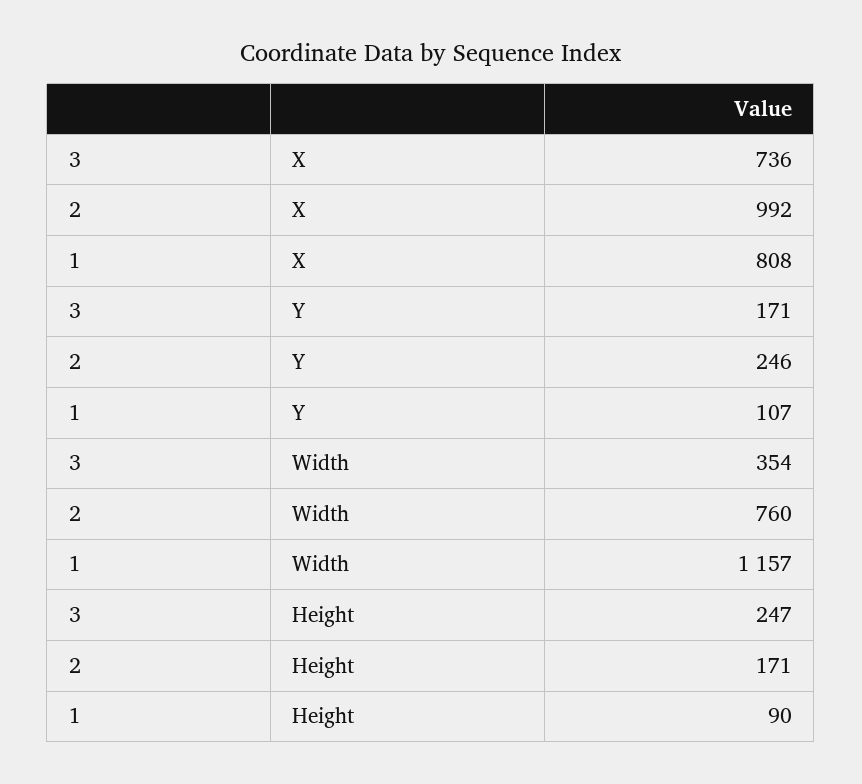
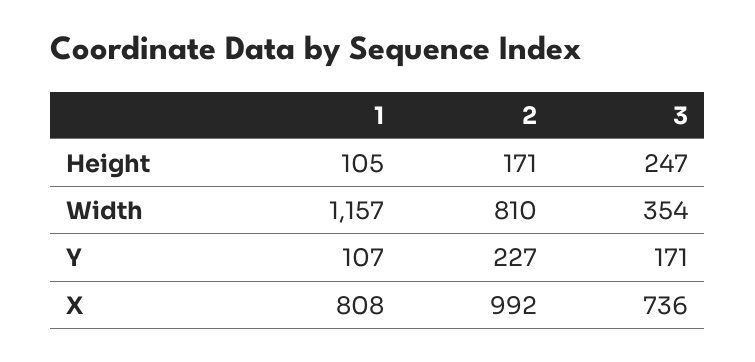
  {
    "3": {
      "X": 736,
      "Y": 171,
      "Width": 354,
      "Height": 247
    },
    "2": {
      "X": 992,
-     "Y": 246,
+     "Y": 227,
-     "Width": 760,
+     "Width": 810,
      "Height": 171
    },
    "1": {
      "X": 808,
      "Y": 107,
      "Width": 1157,
-     "Height": 90
+     "Height": 105
    }
  }

